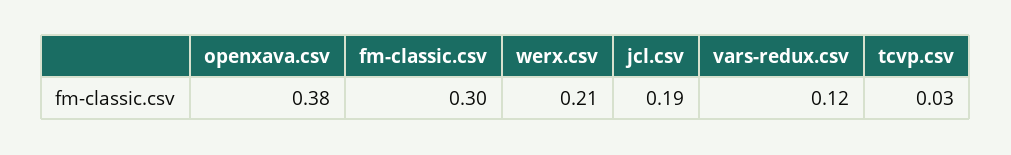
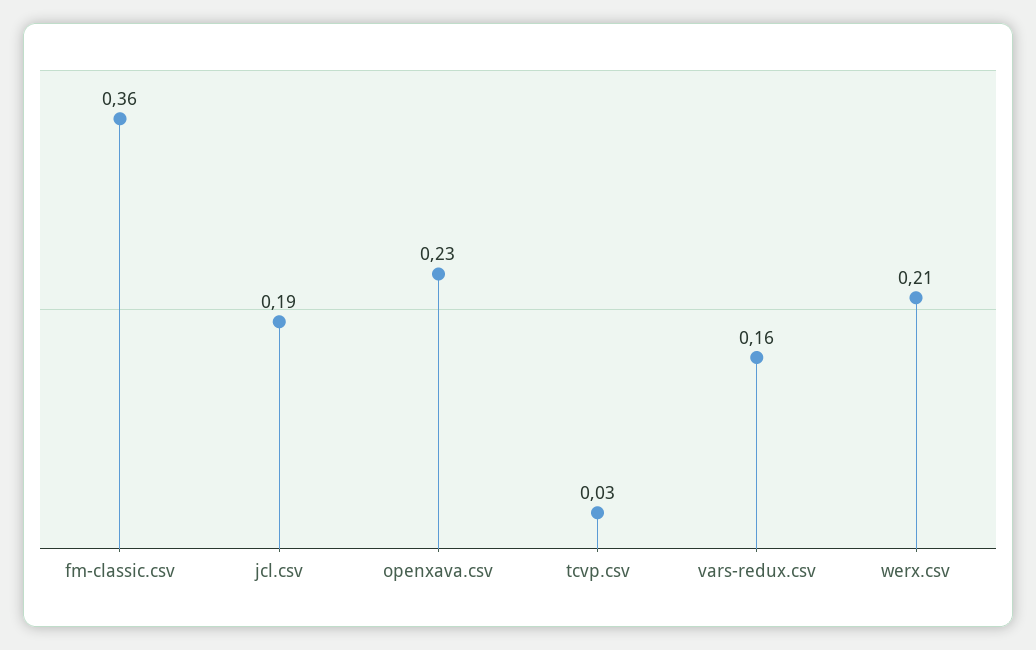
  {
-   "openxava.csv": 0.38,
+   "openxava.csv": 0.23,
-   "fm-classic.csv": 0.3,
+   "fm-classic.csv": 0.36,
    "werx.csv": 0.21,
    "jcl.csv": 0.19,
-   "vars-redux.csv": 0.12,
+   "vars-redux.csv": 0.16,
    "tcvp.csv": 0.03
  }

